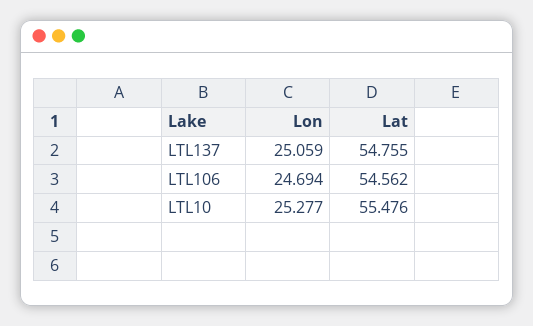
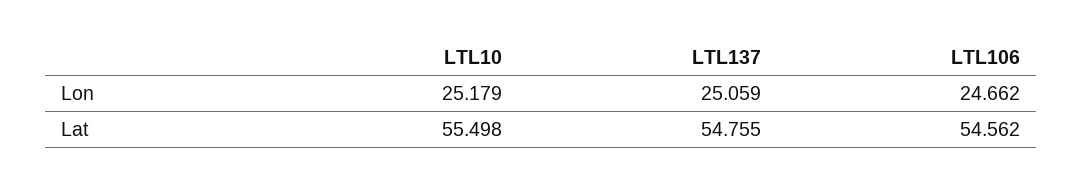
  {
    "Lon": {
      "LTL137": 25.059,
-     "LTL106": 24.694,
+     "LTL106": 24.662,
-     "LTL10": 25.277
+     "LTL10": 25.179
    },
    "Lat": {
      "LTL137": 54.755,
      "LTL106": 54.562,
-     "LTL10": 55.476
+     "LTL10": 55.498
    }
  }

